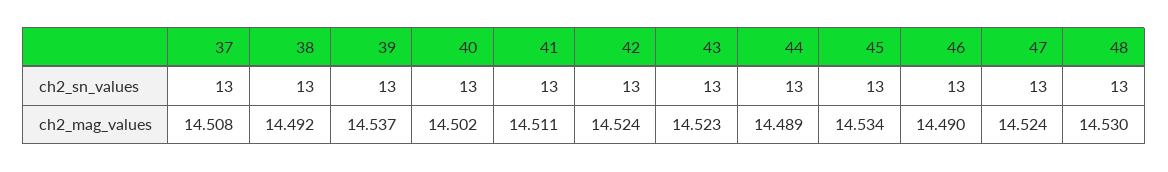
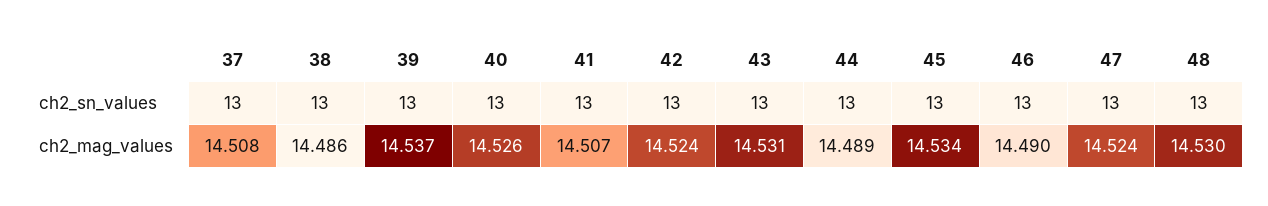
  {
    "37": {
      "ch2_sn_values": 13,
      "ch2_mag_values": 14.508
    },
    "38": {
      "ch2_sn_values": 13,
-     "ch2_mag_values": 14.492
+     "ch2_mag_values": 14.486
    },
    "39": {
      "ch2_sn_values": 13,
      "ch2_mag_values": 14.537
    },
    "40": {
      "ch2_sn_values": 13,
-     "ch2_mag_values": 14.502
+     "ch2_mag_values": 14.526
    },
    "41": {
      "ch2_sn_values": 13,
-     "ch2_mag_values": 14.511
+     "ch2_mag_values": 14.507
    },
    "42": {
      "ch2_sn_values": 13,
      "ch2_mag_values": 14.524
    },
    "43": {
      "ch2_sn_values": 13,
-     "ch2_mag_values": 14.523
+     "ch2_mag_values": 14.531
    },
    "44": {
      "ch2_sn_values": 13,
      "ch2_mag_values": 14.489
    },
    "45": {
      "ch2_sn_values": 13,
      "ch2_mag_values": 14.534
    },
    "46": {
      "ch2_sn_values": 13,
      "ch2_mag_values": 14.49
    },
    "47": {
      "ch2_sn_values": 13,
      "ch2_mag_values": 14.524
    },
    "48": {
      "ch2_sn_values": 13,
      "ch2_mag_values": 14.53
    }
  }

